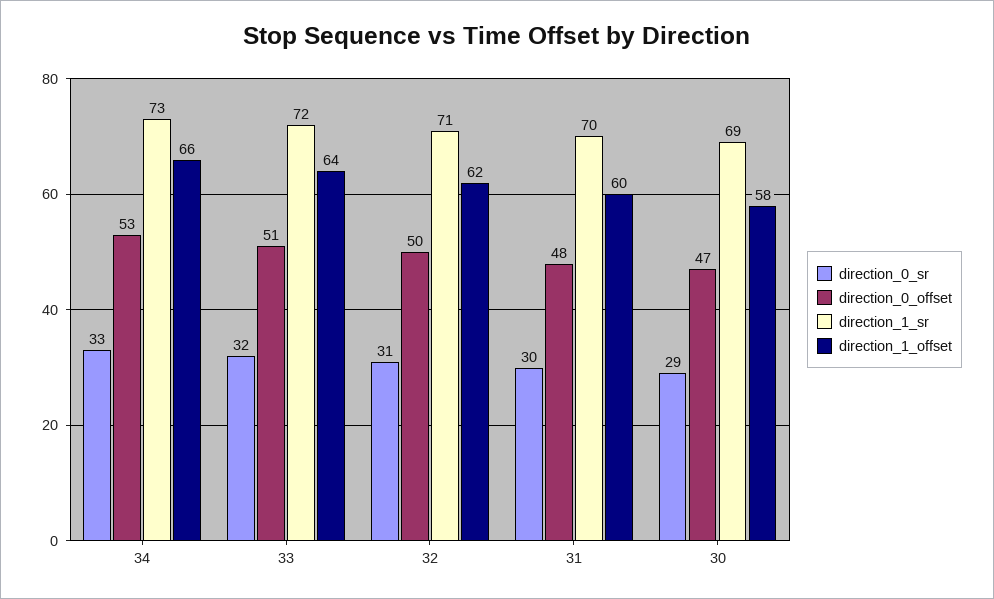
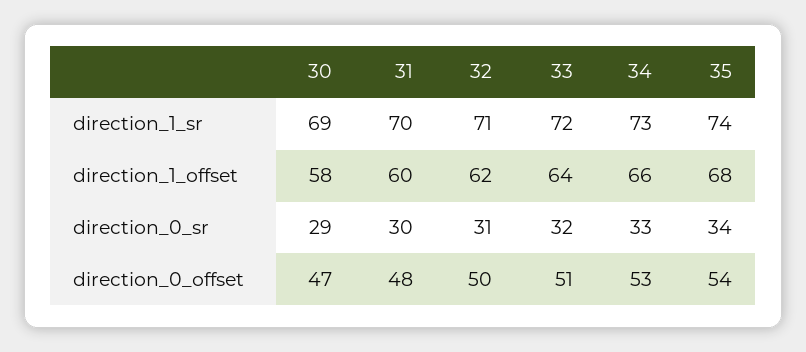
  {
    "direction_0_sr": {
      "34": 33,
      "33": 32,
      "32": 31,
      "31": 30,
-     "30": 29
+     "30": 29,
+     "35": 34
    },
    "direction_0_offset": {
      "34": 53,
      "33": 51,
      "32": 50,
      "31": 48,
-     "30": 47
+     "30": 47,
+     "35": 54
    },
    "direction_1_sr": {
      "34": 73,
      "33": 72,
      "32": 71,
      "31": 70,
-     "30": 69
+     "30": 69,
+     "35": 74
    },
    "direction_1_offset": {
      "34": 66,
      "33": 64,
      "32": 62,
      "31": 60,
-     "30": 58
+     "30": 58,
+     "35": 68
    }
  }

